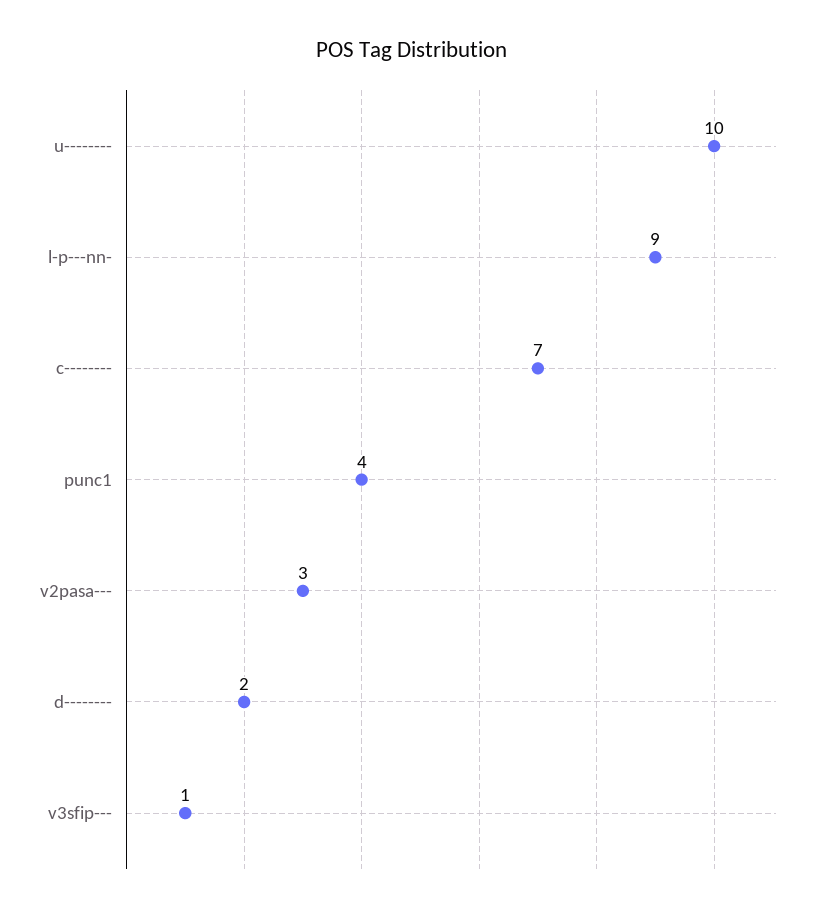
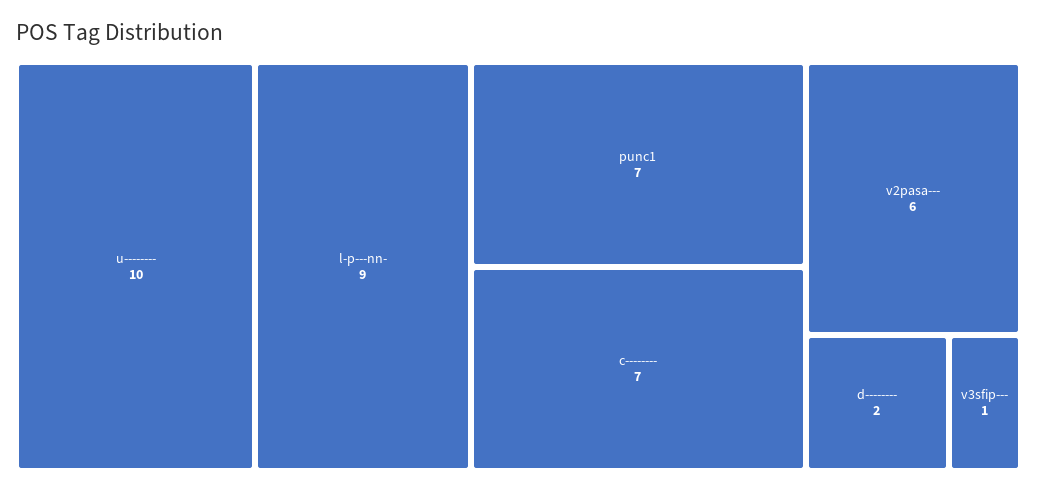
  {
    "u--------": 10,
    "l-p---nn-": 9,
    "c--------": 7,
-   "punc1": 4,
+   "punc1": 7,
-   "v2pasa---": 3,
+   "v2pasa---": 6,
    "d--------": 2,
    "v3sfip---": 1
  }

